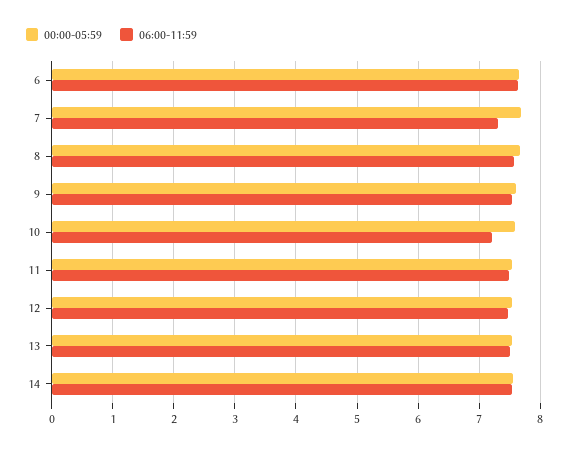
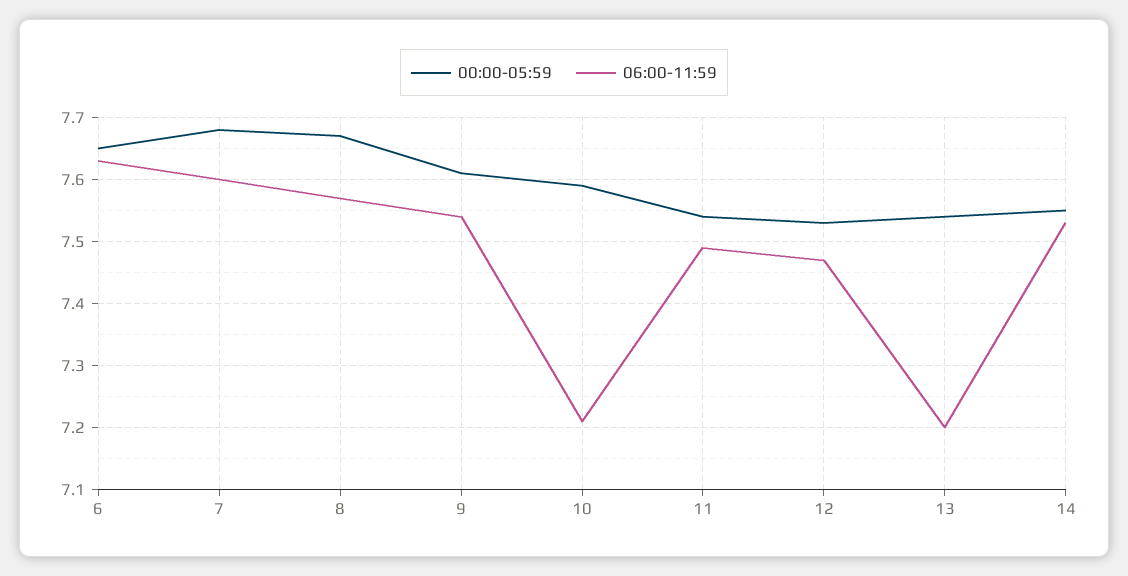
  {
    "00:00-05:59": {
      "6": 7.65,
      "7": 7.68,
      "8": 7.67,
      "9": 7.61,
      "10": 7.59,
      "11": 7.54,
      "12": 7.53,
      "13": 7.54,
      "14": 7.55
    },
    "06:00-11:59": {
      "6": 7.63,
-     "7": 7.3,
+     "7": 7.6,
      "8": 7.57,
      "9": 7.54,
      "10": 7.21,
      "11": 7.49,
      "12": 7.47,
-     "13": 7.5,
+     "13": 7.2,
      "14": 7.53
    }
  }

